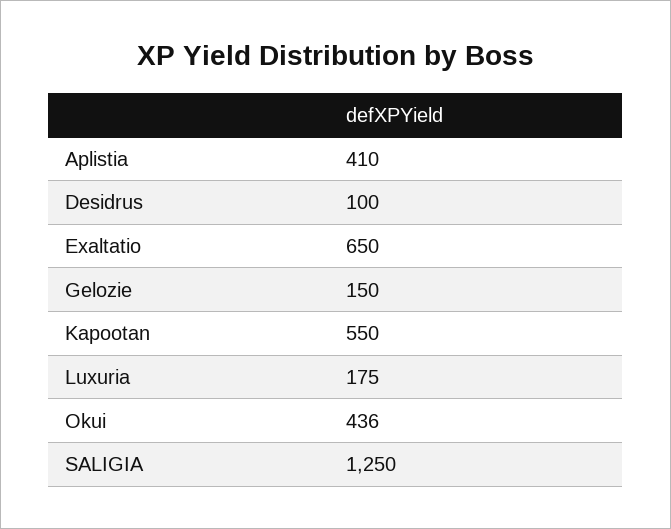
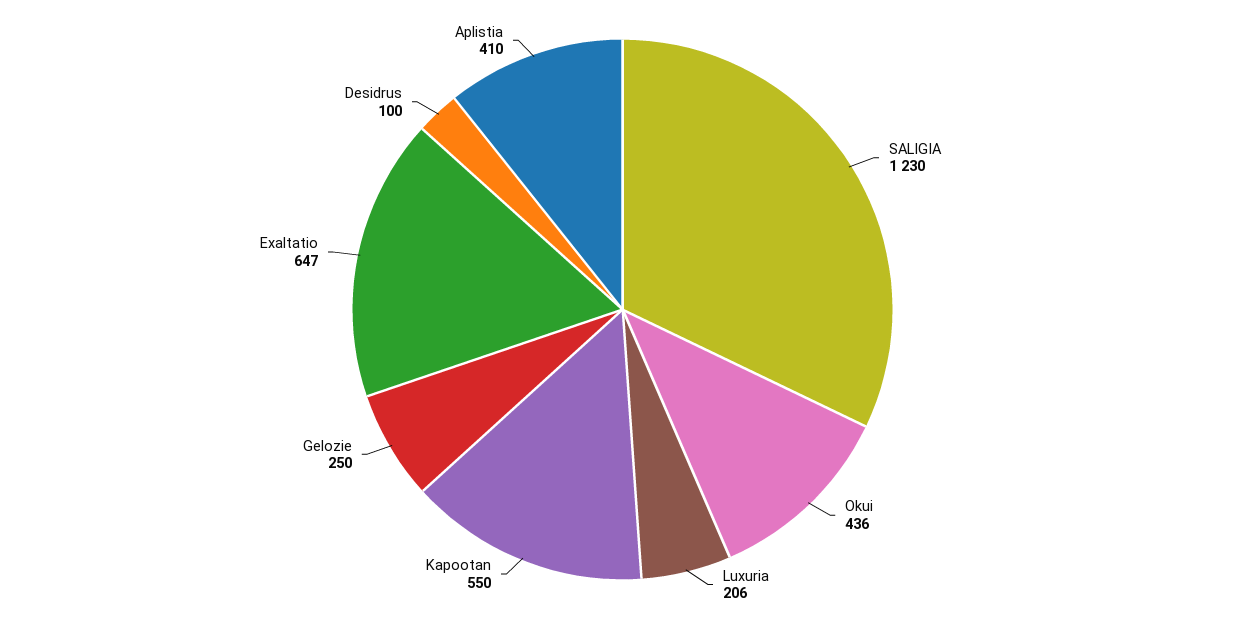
  {
    "Aplistia": 410,
    "Desidrus": 100,
-   "Exaltatio": 650,
+   "Exaltatio": 647,
-   "Gelozie": 150,
+   "Gelozie": 250,
    "Kapootan": 550,
-   "Luxuria": 175,
+   "Luxuria": 206,
    "Okui": 436,
-   "SALIGIA": 1250
+   "SALIGIA": 1230
  }

